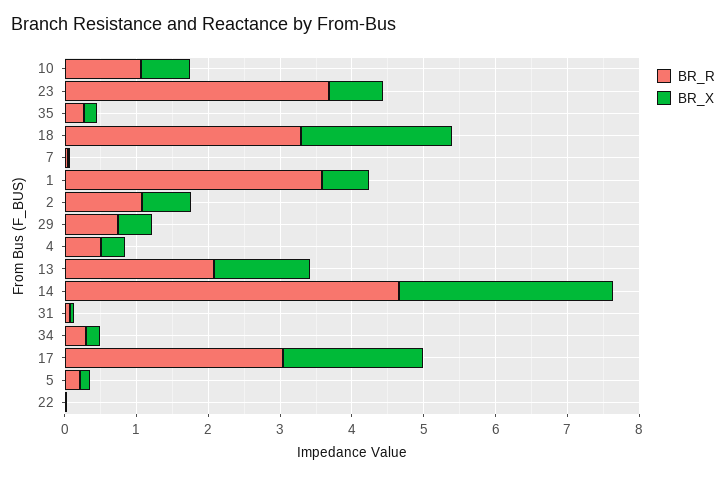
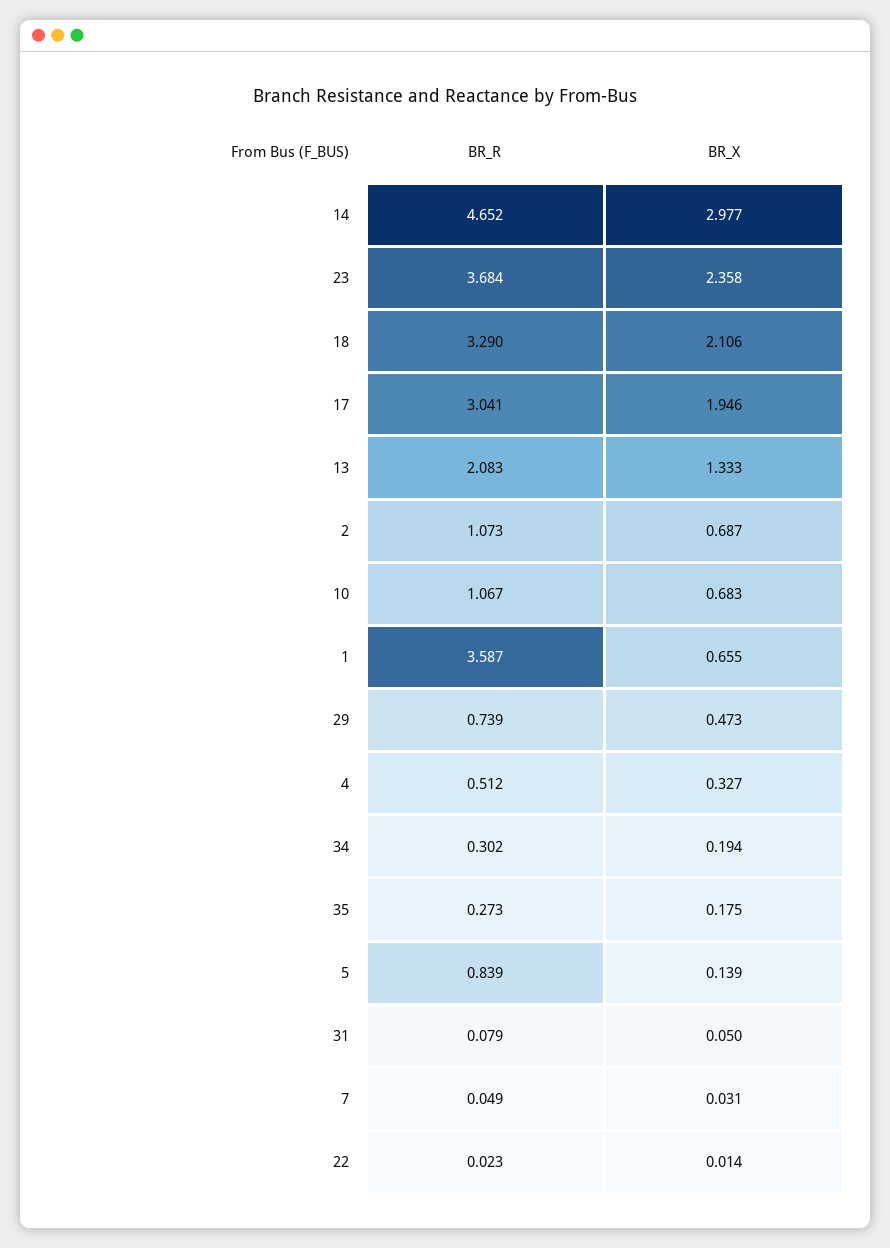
  {
    "BR_R": {
      "10": 1.067,
      "23": 3.684,
      "35": 0.273,
      "18": 3.29,
      "7": 0.049,
      "1": 3.587,
      "2": 1.073,
      "29": 0.739,
      "4": 0.512,
      "13": 2.083,
      "14": 4.652,
      "31": 0.079,
      "34": 0.302,
      "17": 3.041,
-     "5": 0.2,
+     "5": 0.839,
      "22": 0.023
    },
    "BR_X": {
      "10": 0.683,
-     "23": 0.8,
+     "23": 2.358,
      "35": 0.175,
      "18": 2.106,
      "7": 0.031,
      "1": 0.655,
      "2": 0.687,
      "29": 0.473,
      "4": 0.327,
      "13": 1.333,
      "14": 2.977,
      "31": 0.05,
      "34": 0.194,
      "17": 1.946,
      "5": 0.139,
      "22": 0.014
    }
  }

